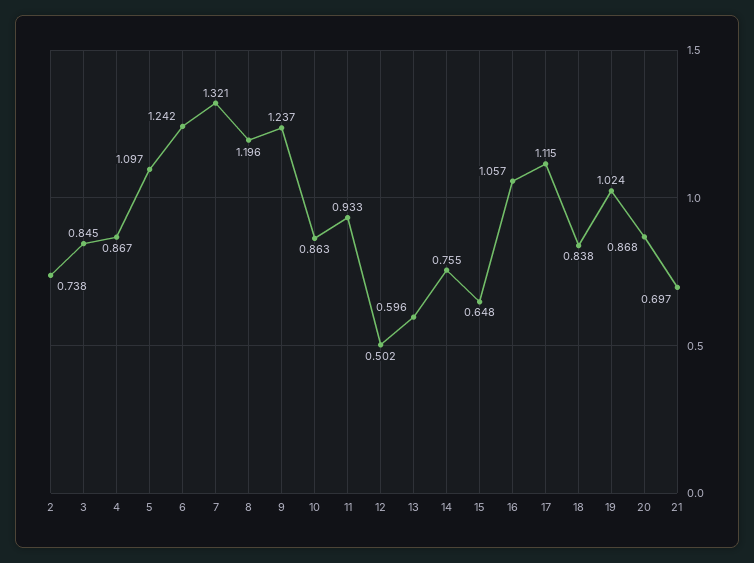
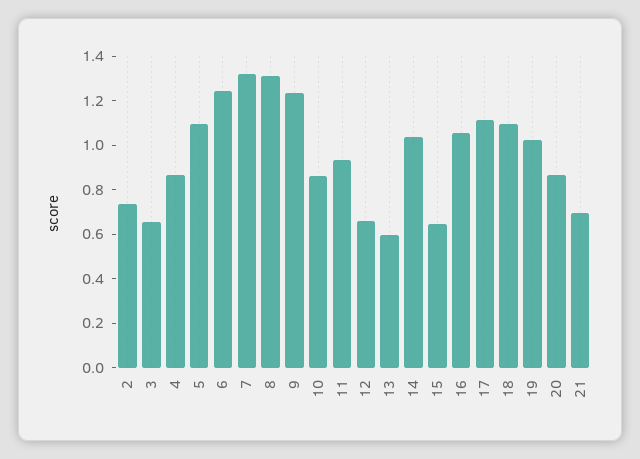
  {
    "2": 0.738,
-   "3": 0.845,
+   "3": 0.65,
    "4": 0.867,
    "5": 1.097,
    "6": 1.242,
    "7": 1.321,
-   "8": 1.196,
+   "8": 1.3,
    "9": 1.237,
    "10": 0.863,
    "11": 0.933,
-   "12": 0.502,
+   "12": 0.65,
    "13": 0.596,
-   "14": 0.755,
+   "14": 1.05,
    "15": 0.648,
    "16": 1.057,
    "17": 1.115,
-   "18": 0.838,
+   "18": 1.1,
    "19": 1.024,
    "20": 0.868,
    "21": 0.697
  }

